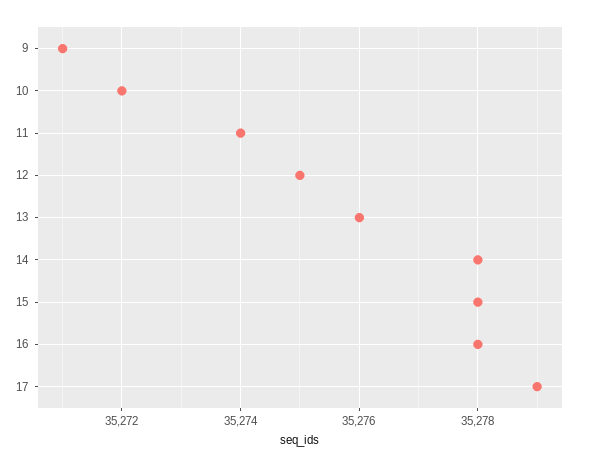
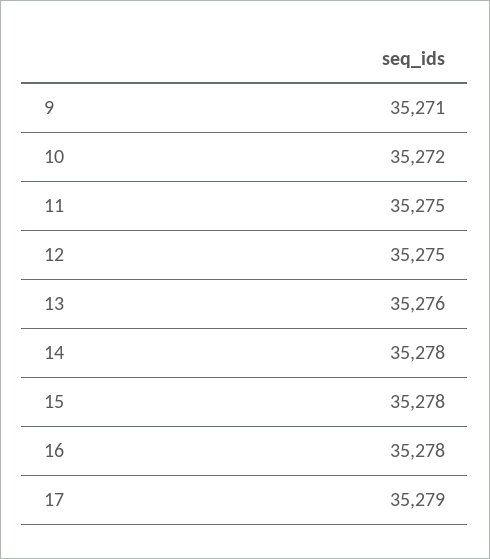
  {
    "9": 35271,
    "10": 35272,
-   "11": 35274,
+   "11": 35275,
    "12": 35275,
    "13": 35276,
    "14": 35278,
    "15": 35278,
    "16": 35278,
    "17": 35279
  }

